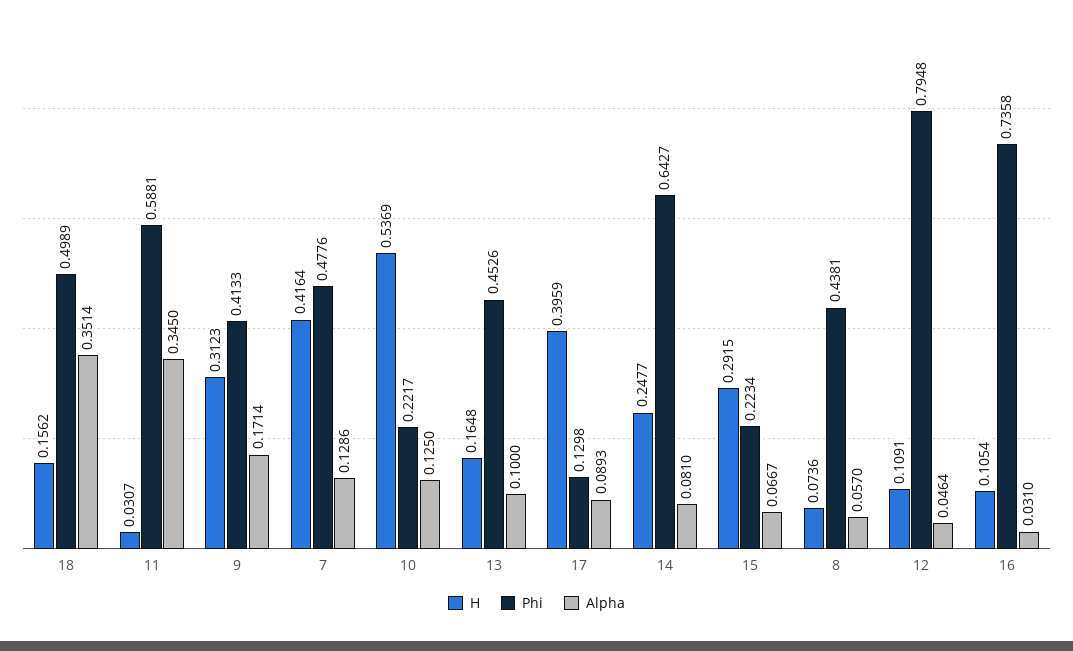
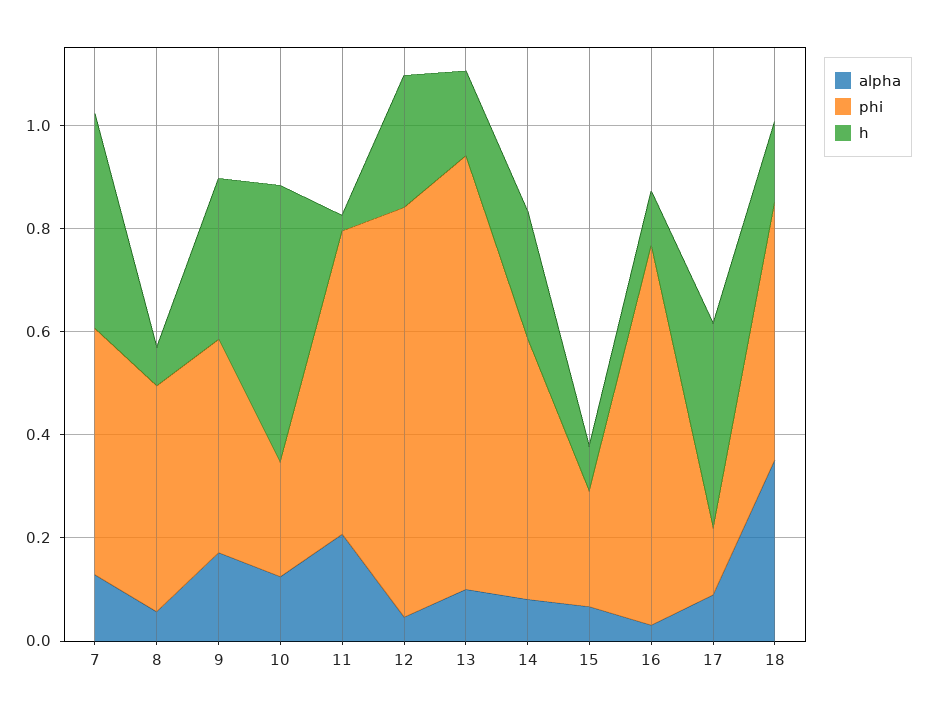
  {
    "H": {
      "18": 0.1562,
      "11": 0.0307,
      "9": 0.3123,
      "7": 0.4164,
      "10": 0.5369,
      "13": 0.1648,
      "17": 0.3959,
      "14": 0.2477,
-     "15": 0.2915,
+     "15": 0.1,
      "8": 0.0736,
-     "12": 0.1091,
+     "12": 0.25,
      "16": 0.1054
    },
    "Phi": {
      "18": 0.4989,
      "11": 0.5881,
      "9": 0.4133,
      "7": 0.4776,
      "10": 0.2217,
-     "13": 0.4526,
+     "13": 0.85,
      "17": 0.1298,
-     "14": 0.6427,
+     "14": 0.5,
      "15": 0.2234,
      "8": 0.4381,
      "12": 0.7948,
      "16": 0.7358
    },
    "Alpha": {
      "18": 0.3514,
-     "11": 0.345,
+     "11": 0.2,
      "9": 0.1714,
      "7": 0.1286,
      "10": 0.125,
      "13": 0.1,
      "17": 0.0893,
      "14": 0.081,
      "15": 0.0667,
      "8": 0.057,
      "12": 0.0464,
      "16": 0.031
    }
  }

